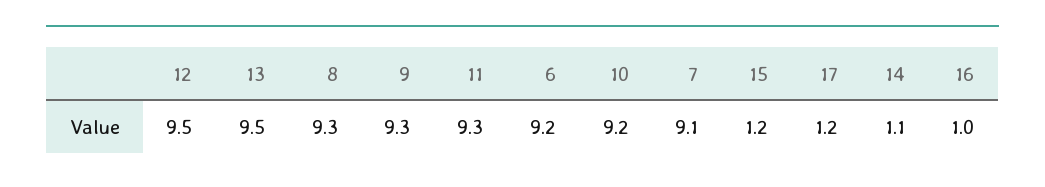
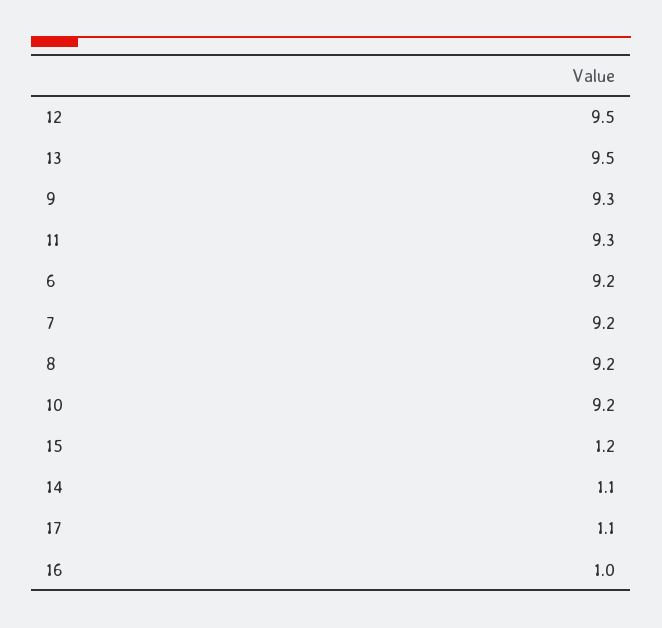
  {
    "12": 9.5,
    "13": 9.5,
-   "8": 9.3,
+   "8": 9.2,
    "9": 9.3,
    "11": 9.3,
    "6": 9.2,
    "10": 9.2,
-   "7": 9.1,
+   "7": 9.2,
    "15": 1.2,
-   "17": 1.2,
+   "17": 1.1,
    "14": 1.1,
    "16": 1
  }

